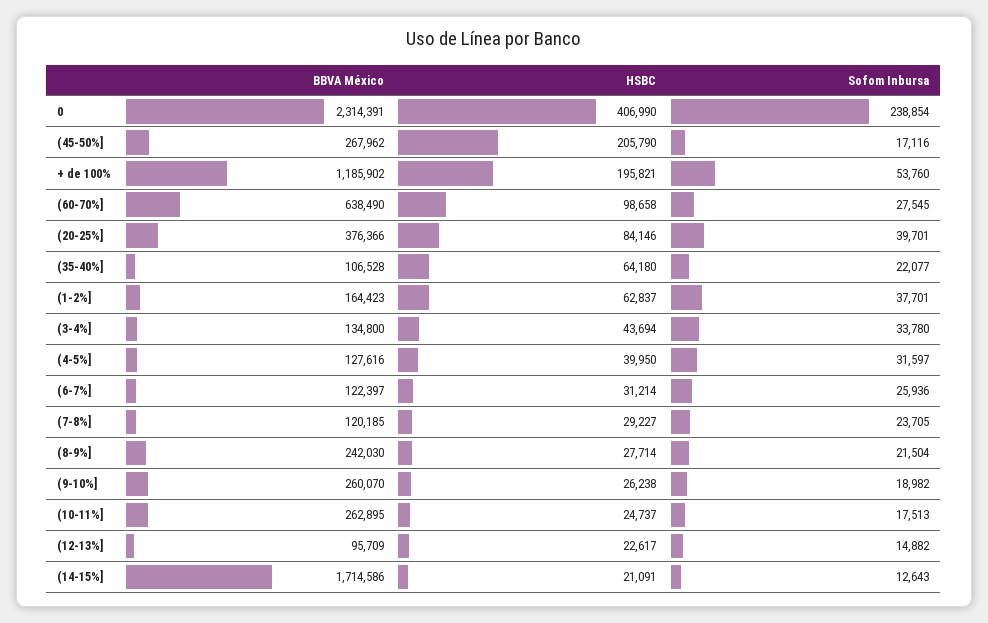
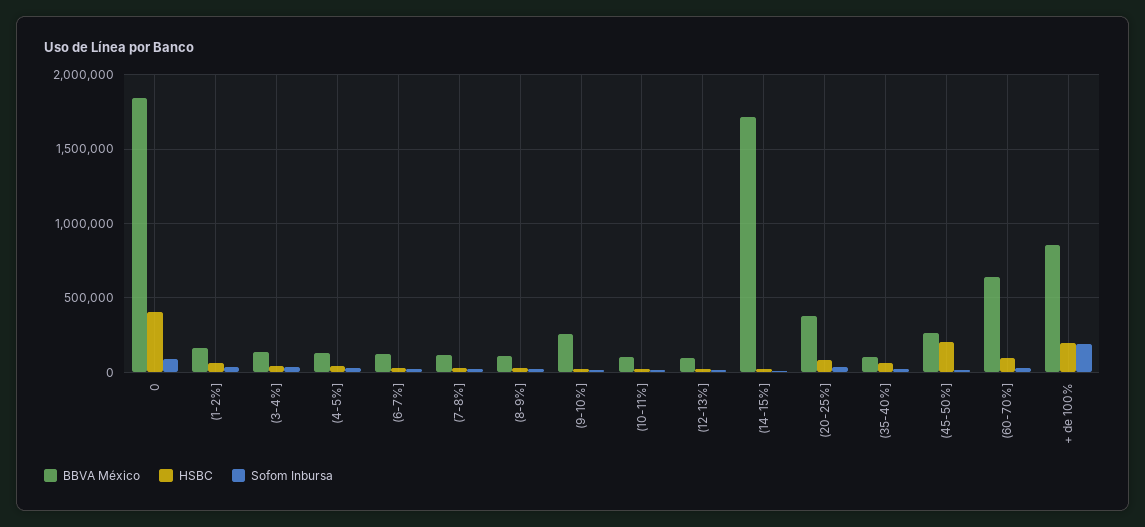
  {
    "BBVA México": {
-     "0": 2314391,
+     "0": 1850000,
      "(45-50%]": 267962,
-     "+ de 100%": 1185902,
+     "+ de 100%": 850000,
      "(60-70%]": 638490,
      "(20-25%]": 376366,
      "(35-40%]": 106528,
      "(1-2%]": 164423,
      "(3-4%]": 134800,
      "(4-5%]": 127616,
      "(6-7%]": 122397,
      "(7-8%]": 120185,
-     "(8-9%]": 242030,
+     "(8-9%]": 100000,
      "(9-10%]": 260070,
-     "(10-11%]": 262895,
+     "(10-11%]": 100000,
      "(12-13%]": 95709,
      "(14-15%]": 1714586
    },
    "HSBC": {
      "0": 406990,
      "(45-50%]": 205790,
      "+ de 100%": 195821,
      "(60-70%]": 98658,
      "(20-25%]": 84146,
      "(35-40%]": 64180,
      "(1-2%]": 62837,
      "(3-4%]": 43694,
      "(4-5%]": 39950,
      "(6-7%]": 31214,
      "(7-8%]": 29227,
      "(8-9%]": 27714,
      "(9-10%]": 26238,
      "(10-11%]": 24737,
      "(12-13%]": 22617,
      "(14-15%]": 21091
    },
    "Sofom Inbursa": {
-     "0": 238854,
+     "0": 100000,
      "(45-50%]": 17116,
-     "+ de 100%": 53760,
+     "+ de 100%": 200000,
      "(60-70%]": 27545,
      "(20-25%]": 39701,
      "(35-40%]": 22077,
      "(1-2%]": 37701,
      "(3-4%]": 33780,
      "(4-5%]": 31597,
      "(6-7%]": 25936,
      "(7-8%]": 23705,
      "(8-9%]": 21504,
      "(9-10%]": 18982,
      "(10-11%]": 17513,
      "(12-13%]": 14882,
      "(14-15%]": 12643
    }
  }

